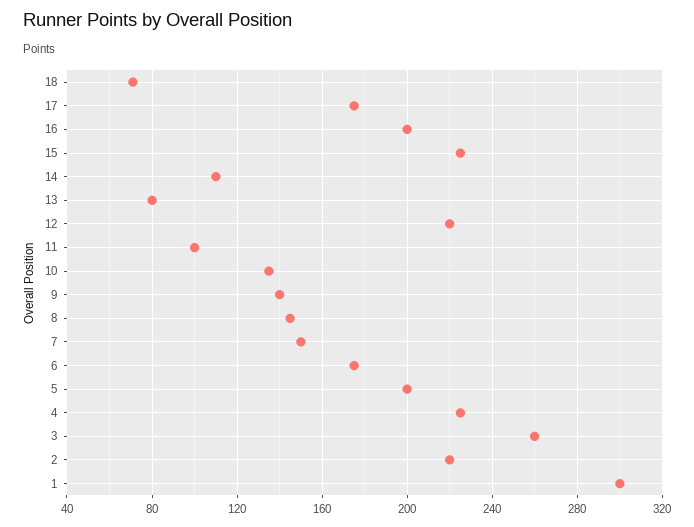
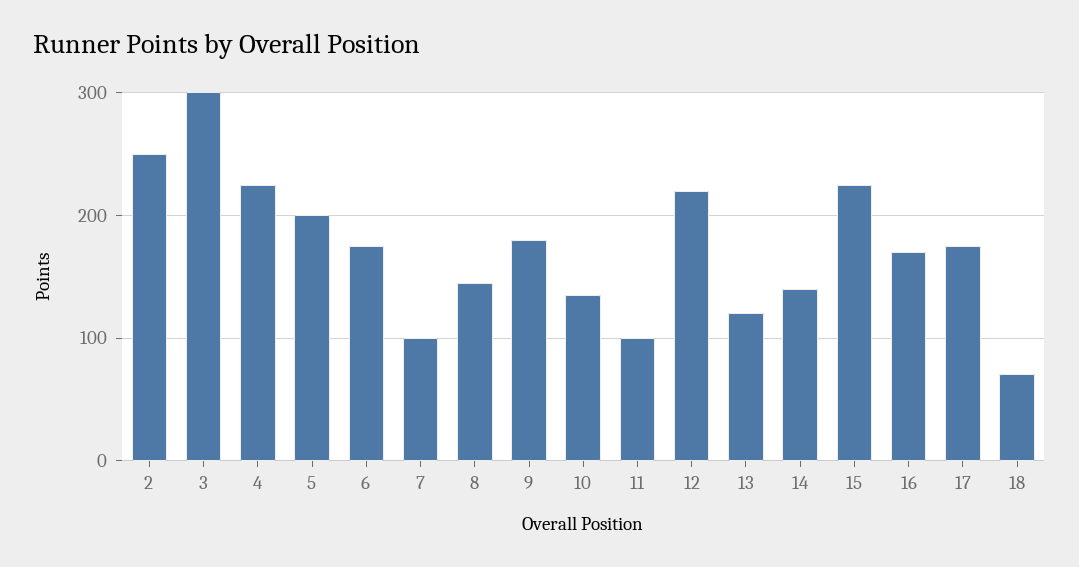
  {
    "18": 70,
    "17": 175,
-   "16": 200,
+   "16": 170,
    "15": 225,
-   "14": 110,
+   "14": 140,
-   "13": 80,
+   "13": 120,
    "12": 220,
    "11": 100,
    "10": 135,
-   "9": 140,
+   "9": 180,
    "8": 145,
-   "7": 150,
+   "7": 100,
    "6": 175,
    "5": 200,
    "4": 225,
-   "3": 260,
+   "3": 300,
-   "2": 220,
+   "2": 250
-   "1": 300
  }

